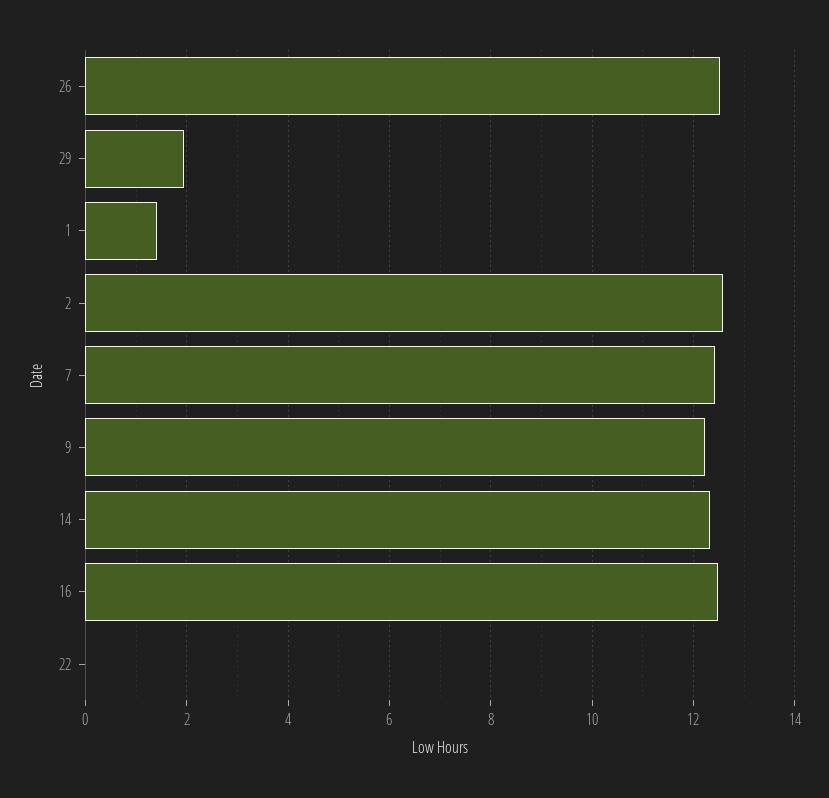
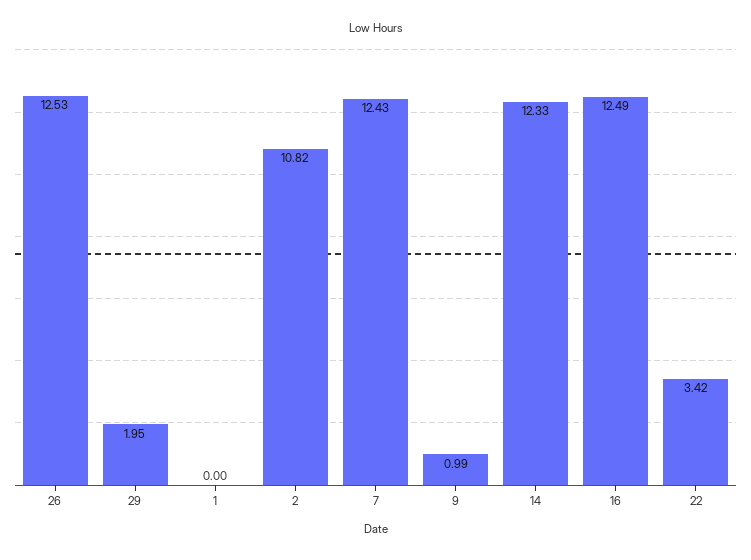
  {
    "26": 12.53,
    "29": 1.95,
-   "1": 1.4,
+   "1": 0,
-   "2": 12.6,
+   "2": 10.82,
    "7": 12.43,
-   "9": 12.2,
+   "9": 0.99,
    "14": 12.33,
    "16": 12.49,
-   "22": 0
+   "22": 3.42
  }

